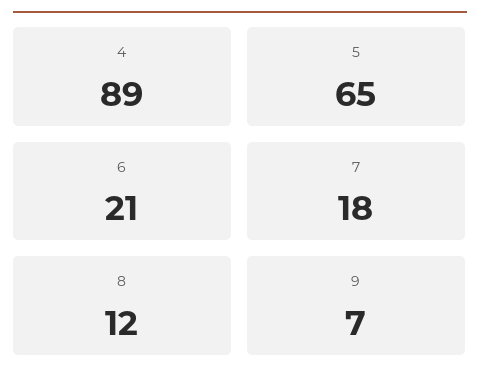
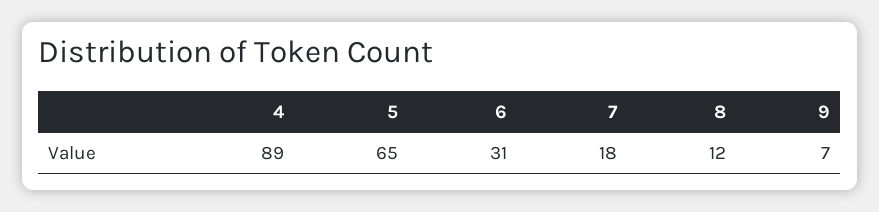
  {
    "4": 89,
    "5": 65,
-   "6": 21,
+   "6": 31,
    "7": 18,
    "8": 12,
    "9": 7
  }

